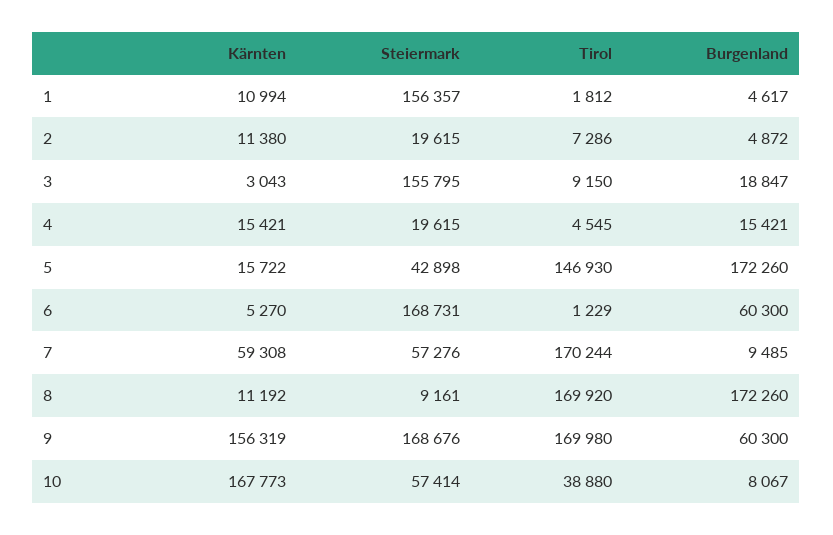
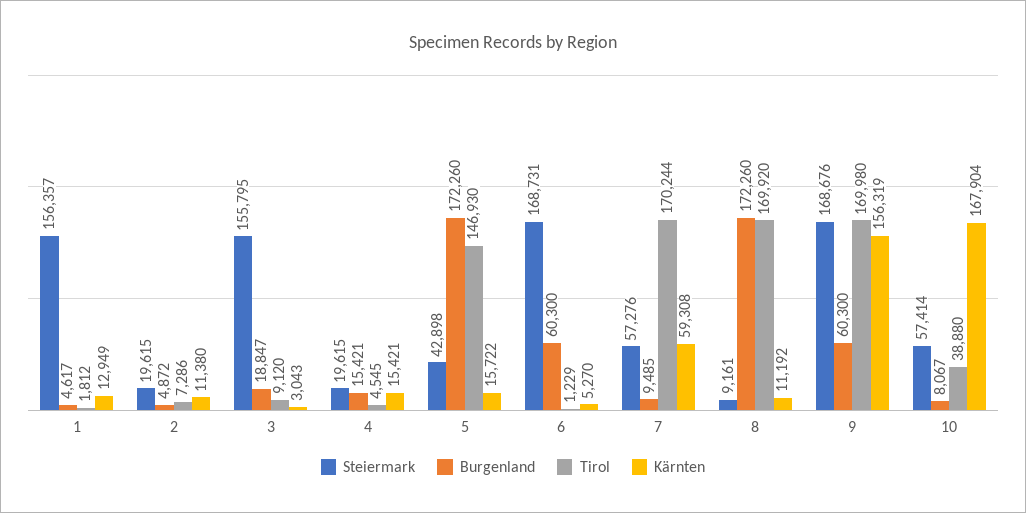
  {
    "Kärnten": {
-     "1": 10994,
+     "1": 12949,
      "2": 11380,
      "3": 3043,
      "4": 15421,
      "5": 15722,
      "6": 5270,
      "7": 59308,
      "8": 11192,
      "9": 156319,
-     "10": 167773
+     "10": 167904
    },
    "Steiermark": {
      "1": 156357,
      "2": 19615,
      "3": 155795,
      "4": 19615,
      "5": 42898,
      "6": 168731,
      "7": 57276,
      "8": 9161,
      "9": 168676,
      "10": 57414
    },
    "Tirol": {
      "1": 1812,
      "2": 7286,
-     "3": 9150,
+     "3": 9120,
      "4": 4545,
      "5": 146930,
      "6": 1229,
      "7": 170244,
      "8": 169920,
      "9": 169980,
      "10": 38880
    },
    "Burgenland": {
      "1": 4617,
      "2": 4872,
      "3": 18847,
      "4": 15421,
      "5": 172260,
      "6": 60300,
      "7": 9485,
      "8": 172260,
      "9": 60300,
      "10": 8067
    }
  }

